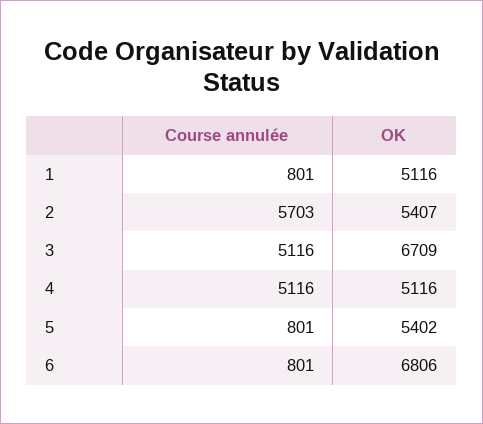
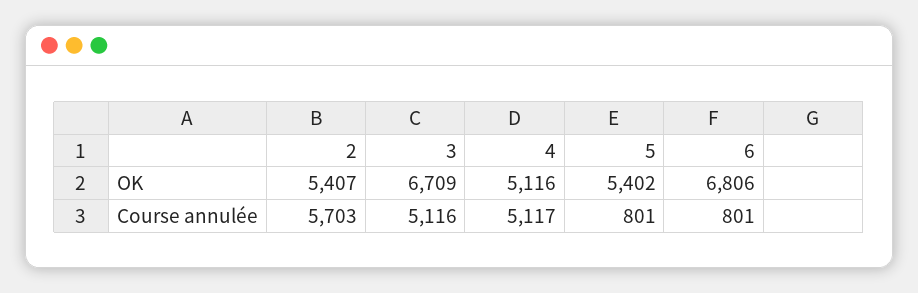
  {
    "Course annulée": {
-     "1": 801,
      "2": 5703,
      "3": 5116,
-     "4": 5116,
+     "4": 5117,
      "5": 801,
      "6": 801
    },
    "OK": {
-     "1": 5116,
      "2": 5407,
      "3": 6709,
      "4": 5116,
      "5": 5402,
      "6": 6806
    }
  }

